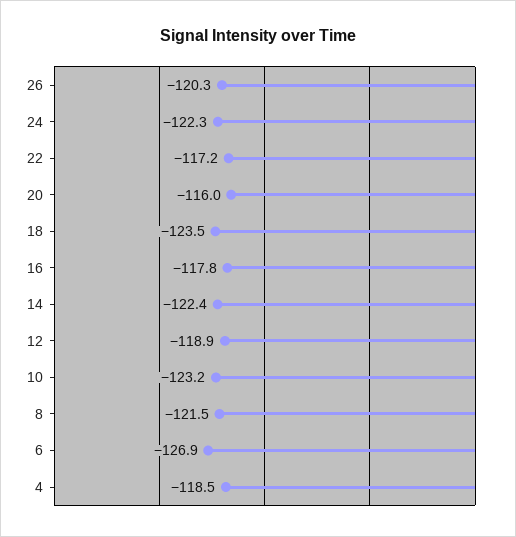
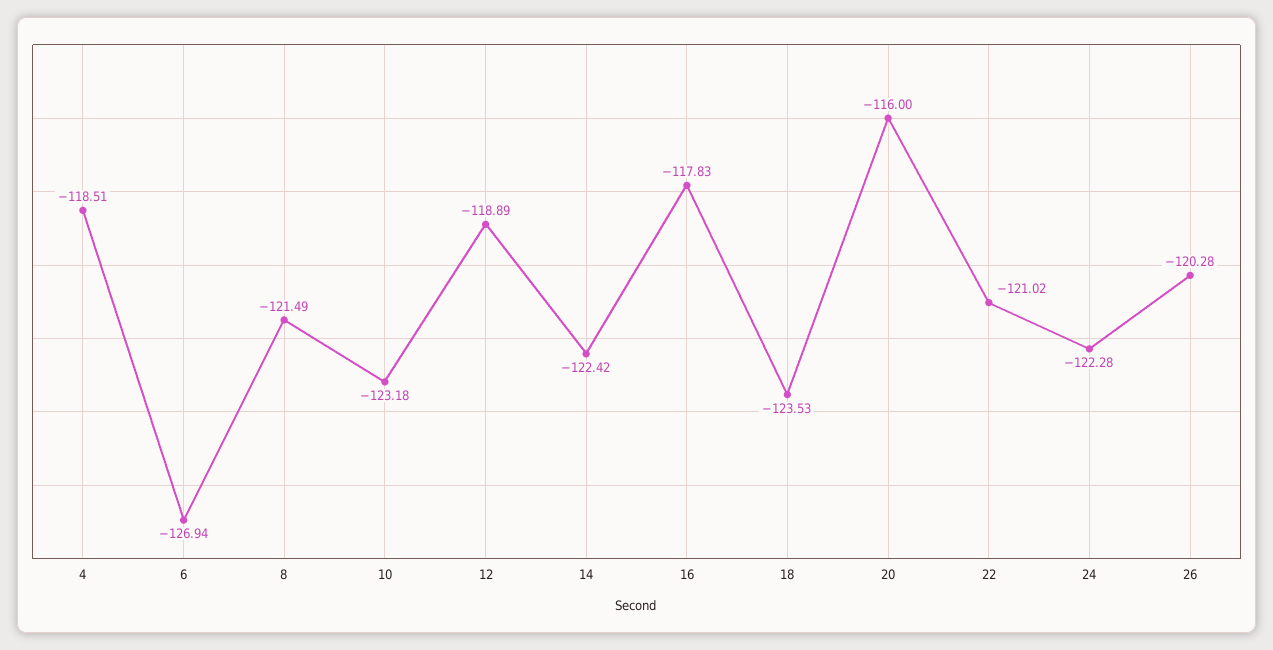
  {
    "26": -120.28,
    "24": -122.28,
-   "22": -117.2,
+   "22": -121.02,
    "20": -116,
    "18": -123.53,
    "16": -117.83,
    "14": -122.42,
    "12": -118.89,
    "10": -123.18,
    "8": -121.49,
    "6": -126.94,
    "4": -118.51
  }

